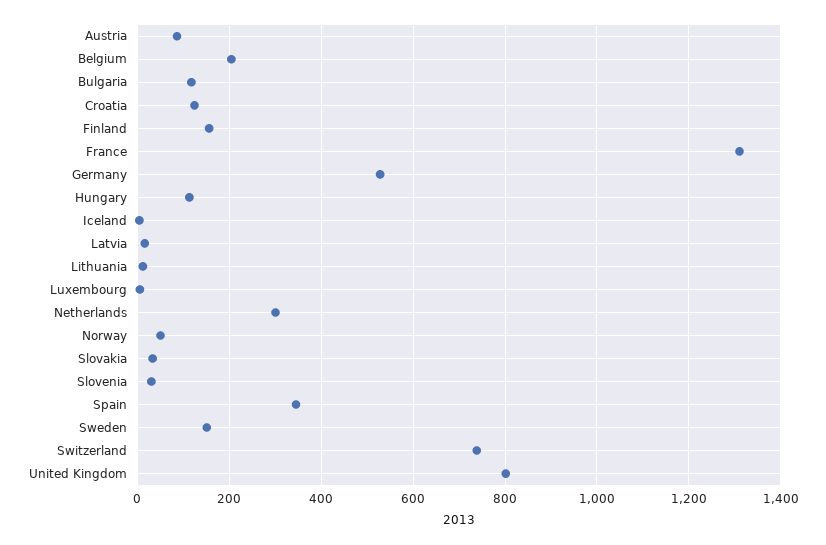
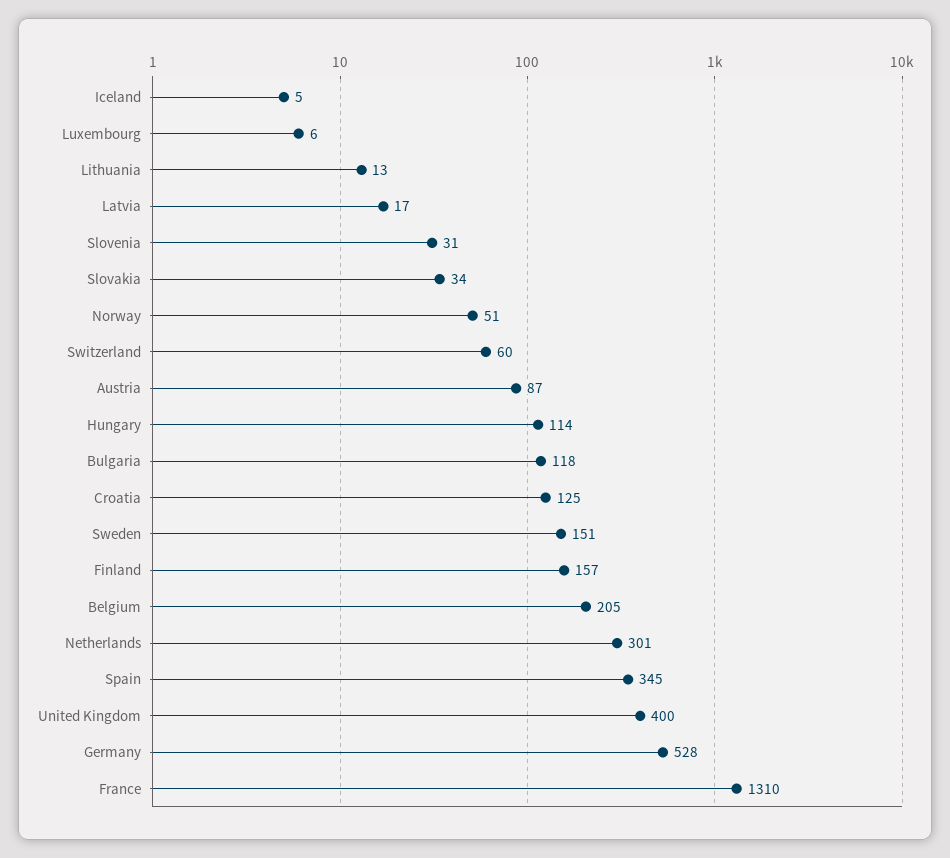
  {
    "Austria": 87,
    "Belgium": 205,
    "Bulgaria": 118,
    "Croatia": 125,
    "Finland": 157,
    "France": 1310,
    "Germany": 528,
    "Hungary": 114,
    "Iceland": 5,
    "Latvia": 17,
    "Lithuania": 13,
    "Luxembourg": 6,
    "Netherlands": 301,
    "Norway": 51,
    "Slovakia": 34,
    "Slovenia": 31,
    "Spain": 345,
    "Sweden": 151,
-   "Switzerland": 740,
+   "Switzerland": 60,
-   "United Kingdom": 800
+   "United Kingdom": 400
  }

